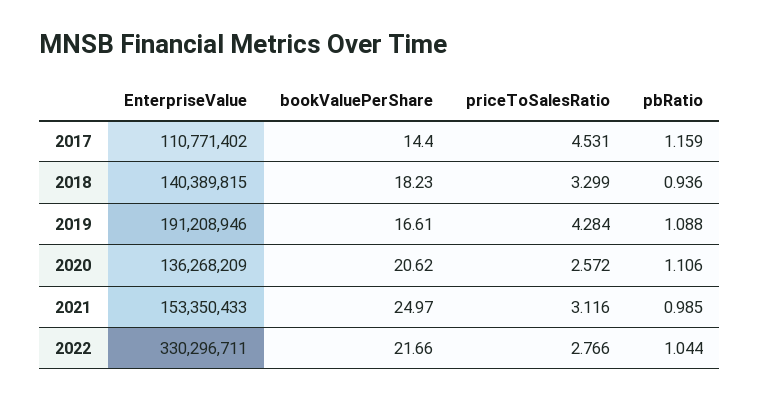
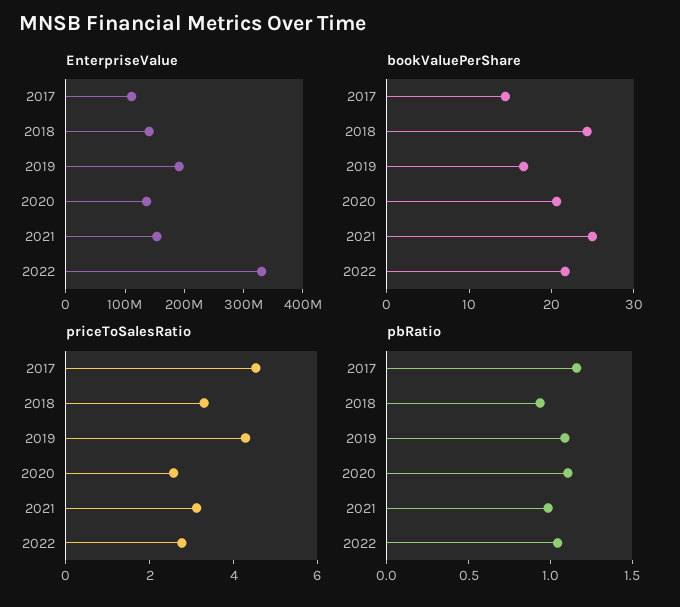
  {
    "EnterpriseValue": {
      "2017": 110771402,
      "2018": 140389815,
      "2019": 191208946,
      "2020": 136268209,
      "2021": 153350433,
      "2022": 330296711
    },
    "bookValuePerShare": {
      "2017": 14.4,
-     "2018": 18.23,
+     "2018": 24,
      "2019": 16.61,
      "2020": 20.62,
      "2021": 24.97,
      "2022": 21.66
    },
    "priceToSalesRatio": {
      "2017": 4.531,
      "2018": 3.299,
      "2019": 4.284,
      "2020": 2.572,
      "2021": 3.116,
      "2022": 2.766
    },
    "pbRatio": {
      "2017": 1.159,
      "2018": 0.936,
      "2019": 1.088,
      "2020": 1.106,
      "2021": 0.985,
      "2022": 1.044
    }
  }

